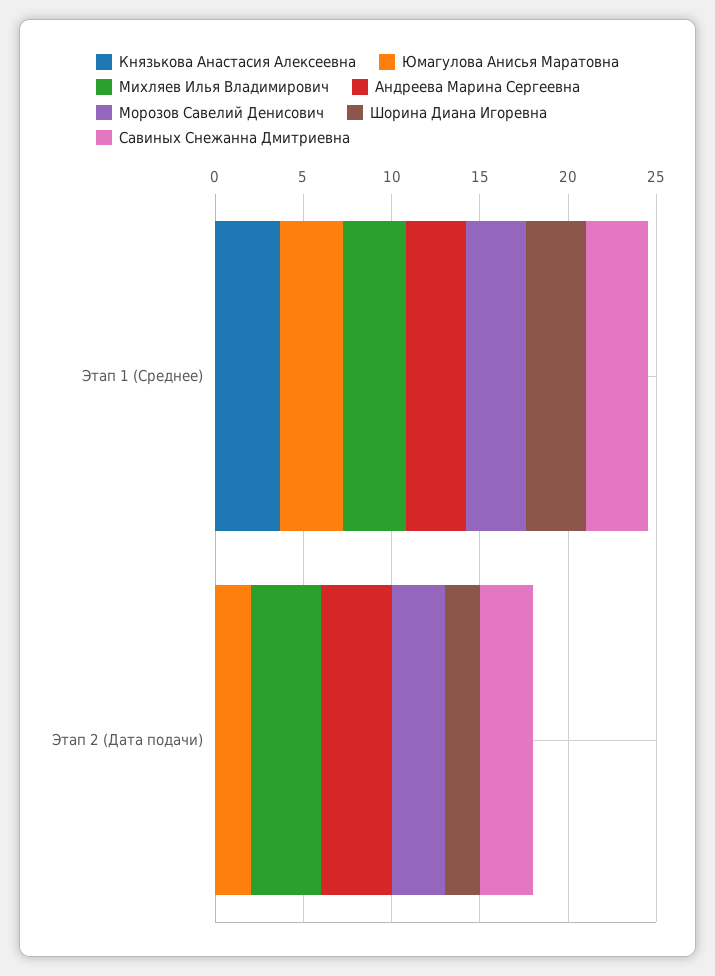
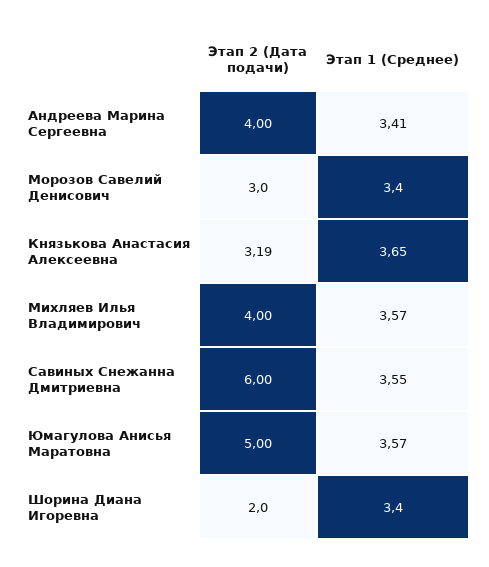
  {
    "Князькова Анастасия Алексеевна": {
      "Этап 1 (Среднее)": 3.65,
-     "Этап 2 (Дата подачи)": 0
+     "Этап 2 (Дата подачи)": 3.19
    },
    "Юмагулова Анисья Маратовна": {
      "Этап 1 (Среднее)": 3.57,
-     "Этап 2 (Дата подачи)": 2
+     "Этап 2 (Дата подачи)": 5
    },
    "Михляев Илья Владимирович": {
      "Этап 1 (Среднее)": 3.57,
      "Этап 2 (Дата подачи)": 4
    },
    "Андреева Марина Сергеевна": {
      "Этап 1 (Среднее)": 3.41,
      "Этап 2 (Дата подачи)": 4
    },
    "Морозов Савелий Денисович": {
      "Этап 1 (Среднее)": 3.4,
      "Этап 2 (Дата подачи)": 3
    },
    "Шорина Диана Игоревна": {
      "Этап 1 (Среднее)": 3.4,
      "Этап 2 (Дата подачи)": 2
    },
    "Савиных Снежанна Дмитриевна": {
      "Этап 1 (Среднее)": 3.55,
-     "Этап 2 (Дата подачи)": 3
+     "Этап 2 (Дата подачи)": 6
    }
  }

